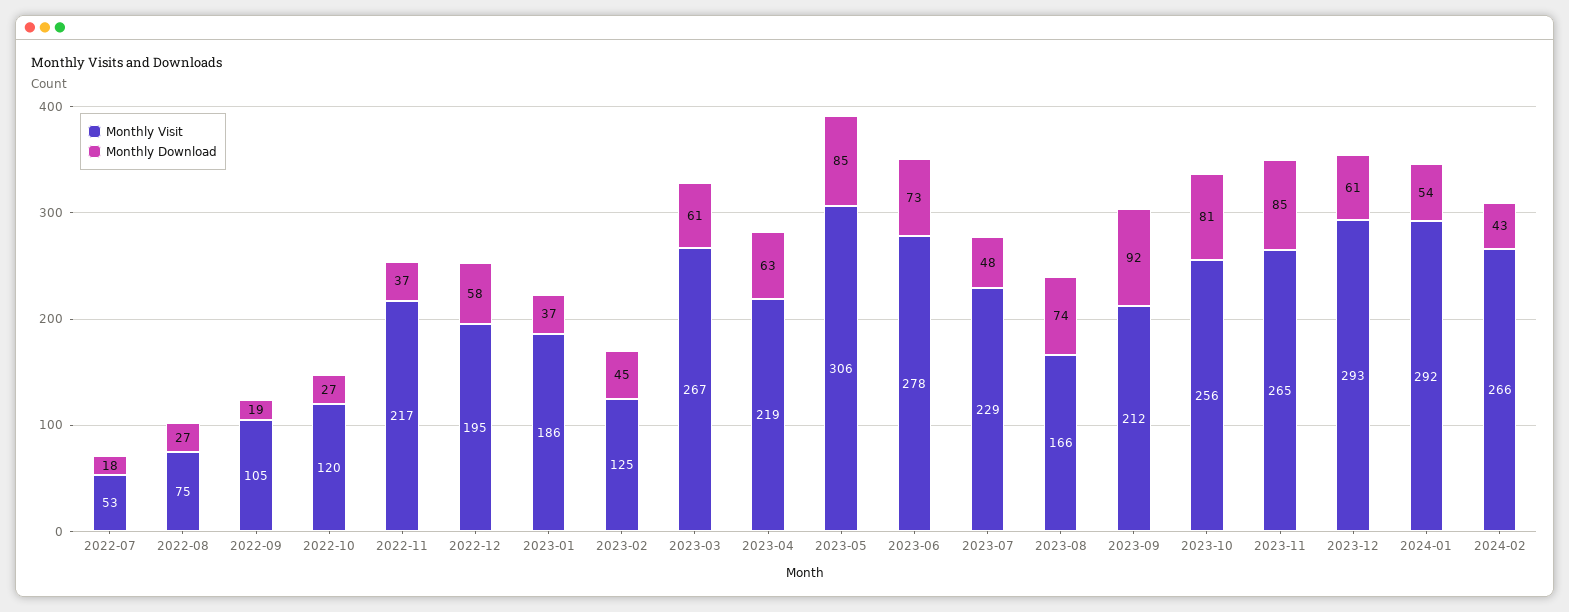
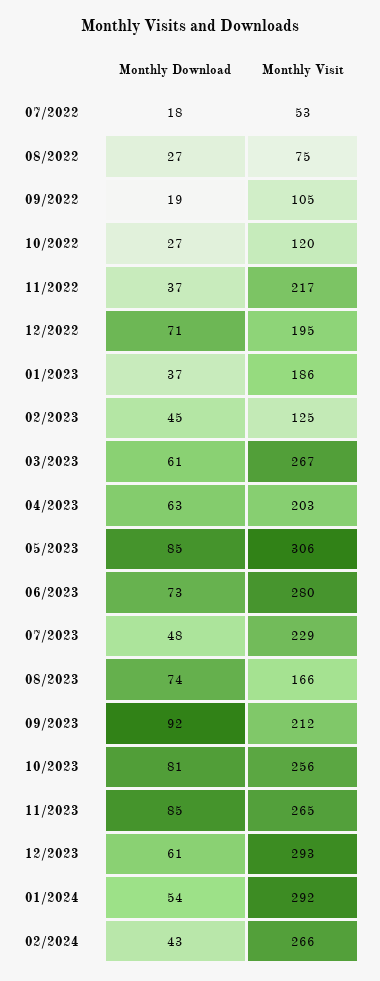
  {
    "Monthly Visit": {
      "2022-07": 53,
      "2022-08": 75,
      "2022-09": 105,
      "2022-10": 120,
      "2022-11": 217,
      "2022-12": 195,
      "2023-01": 186,
      "2023-02": 125,
      "2023-03": 267,
-     "2023-04": 219,
+     "2023-04": 203,
      "2023-05": 306,
-     "2023-06": 278,
+     "2023-06": 280,
      "2023-07": 229,
      "2023-08": 166,
      "2023-09": 212,
      "2023-10": 256,
      "2023-11": 265,
      "2023-12": 293,
      "2024-01": 292,
      "2024-02": 266
    },
    "Monthly Download": {
      "2022-07": 18,
      "2022-08": 27,
      "2022-09": 19,
      "2022-10": 27,
      "2022-11": 37,
-     "2022-12": 58,
+     "2022-12": 71,
      "2023-01": 37,
      "2023-02": 45,
      "2023-03": 61,
      "2023-04": 63,
      "2023-05": 85,
      "2023-06": 73,
      "2023-07": 48,
      "2023-08": 74,
      "2023-09": 92,
      "2023-10": 81,
      "2023-11": 85,
      "2023-12": 61,
      "2024-01": 54,
      "2024-02": 43
    }
  }

